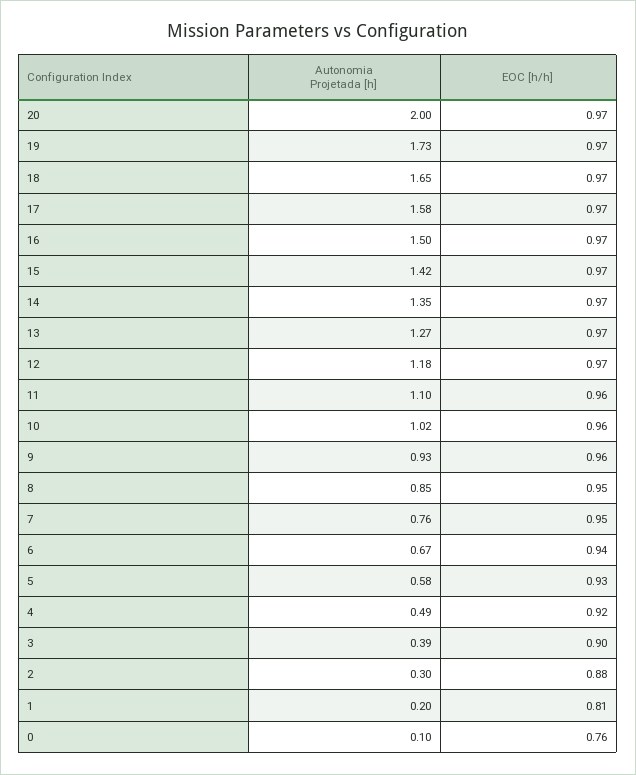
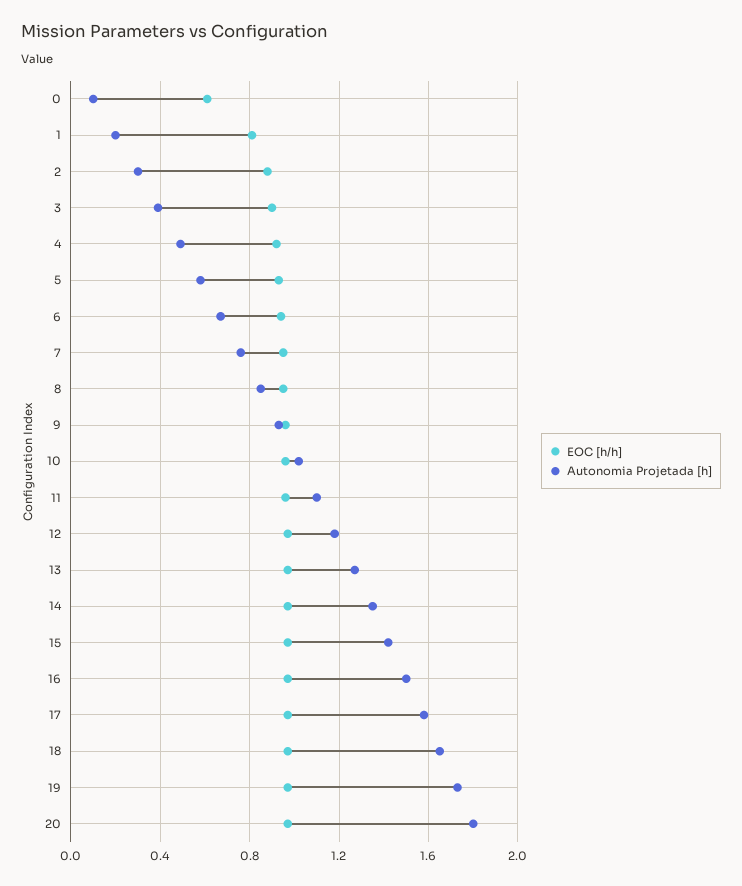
  {
    "Autonomia Projetada [h]": {
-     "20": 2,
+     "20": 1.8,
      "19": 1.73,
      "18": 1.65,
      "17": 1.58,
      "16": 1.5,
      "15": 1.42,
      "14": 1.35,
      "13": 1.27,
      "12": 1.18,
      "11": 1.1,
      "10": 1.02,
      "9": 0.93,
      "8": 0.85,
      "7": 0.76,
      "6": 0.67,
      "5": 0.58,
      "4": 0.49,
      "3": 0.39,
      "2": 0.3,
      "1": 0.2,
      "0": 0.1
    },
    "EOC [h/h]": {
      "20": 0.97,
      "19": 0.97,
      "18": 0.97,
      "17": 0.97,
      "16": 0.97,
      "15": 0.97,
      "14": 0.97,
      "13": 0.97,
      "12": 0.97,
      "11": 0.96,
      "10": 0.96,
      "9": 0.96,
      "8": 0.95,
      "7": 0.95,
      "6": 0.94,
      "5": 0.93,
      "4": 0.92,
      "3": 0.9,
      "2": 0.88,
      "1": 0.81,
-     "0": 0.76
+     "0": 0.6
    }
  }

